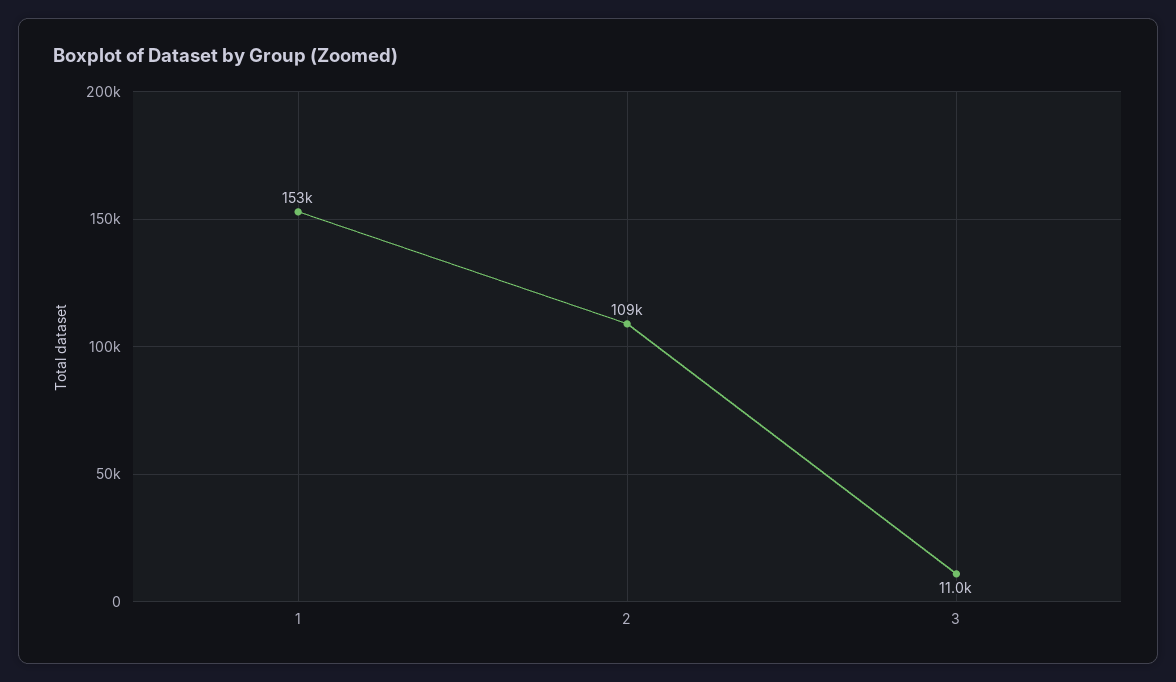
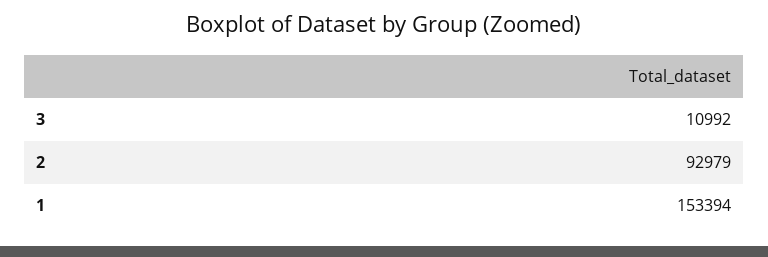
  {
    "1": 153394,
-   "2": 109000,
+   "2": 92979,
    "3": 10992
  }

